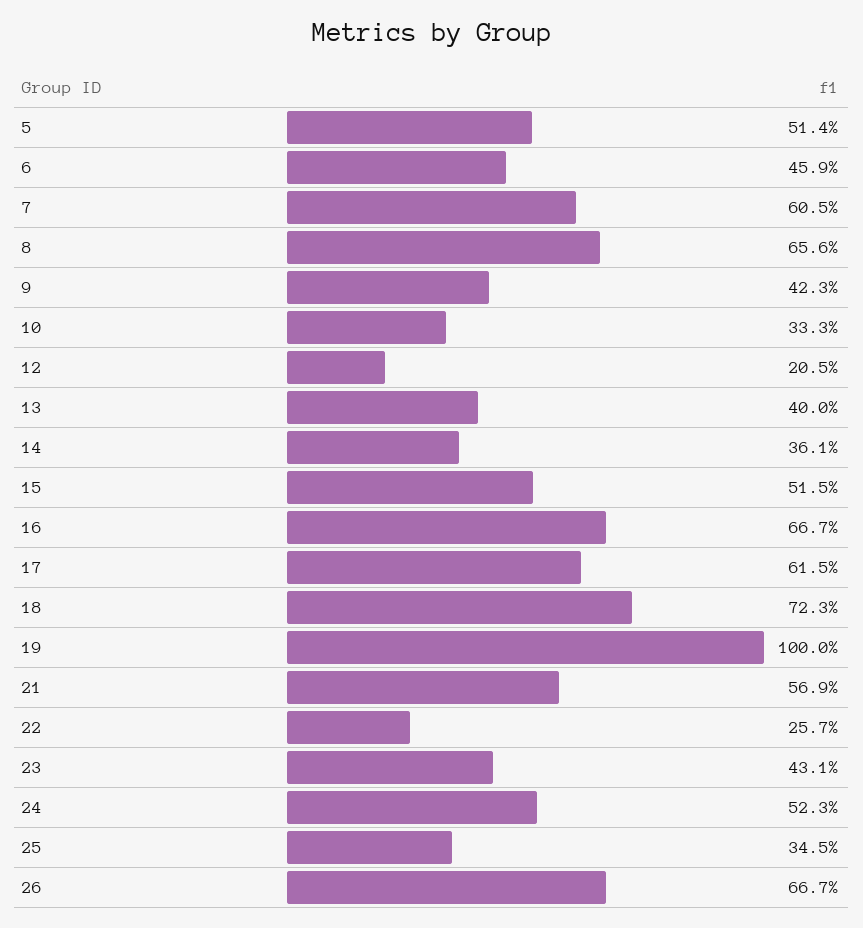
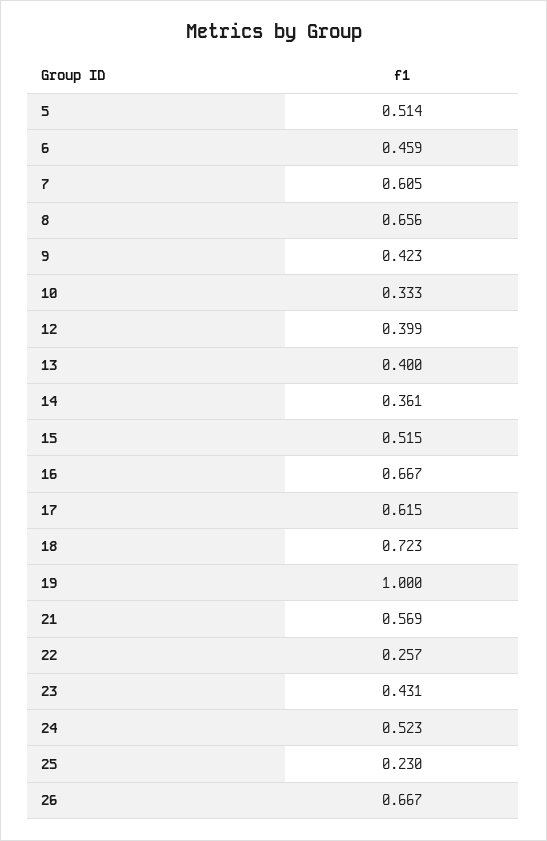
  {
    "5": 0.514,
    "6": 0.459,
    "7": 0.605,
    "8": 0.656,
    "9": 0.423,
    "10": 0.333,
-   "12": 0.205,
+   "12": 0.399,
    "13": 0.4,
    "14": 0.361,
    "15": 0.515,
    "16": 0.667,
    "17": 0.615,
    "18": 0.723,
    "19": 1,
    "21": 0.569,
    "22": 0.257,
    "23": 0.431,
    "24": 0.523,
-   "25": 0.345,
+   "25": 0.23,
    "26": 0.667
  }

